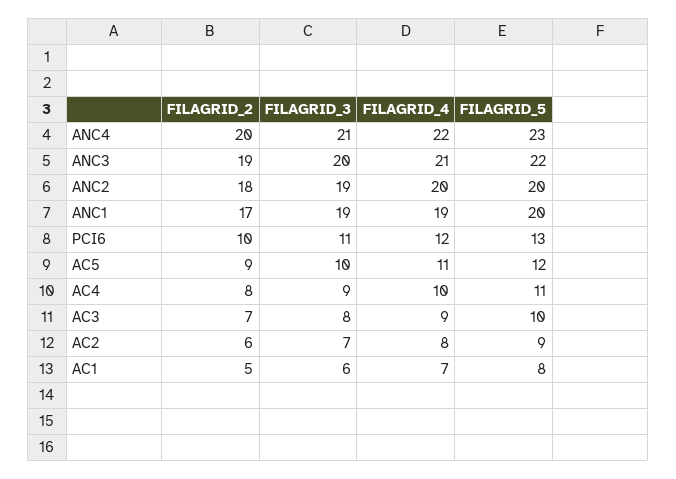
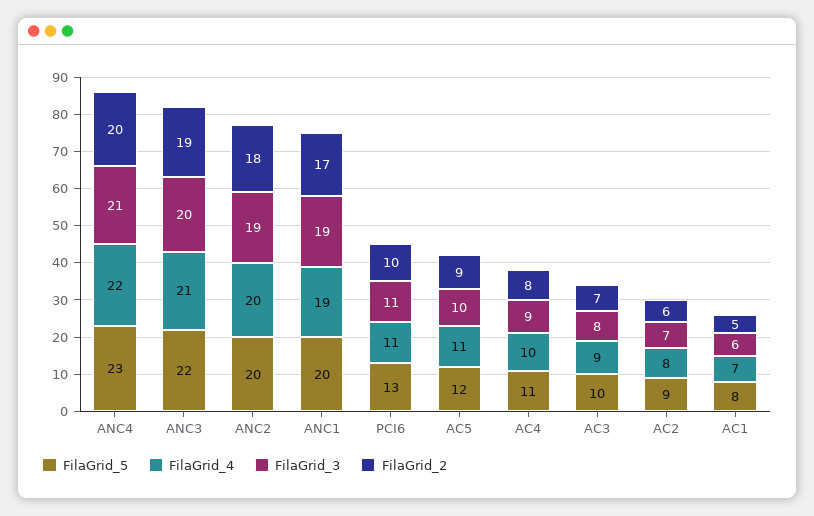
  {
    "FILAGRID_2": {
      "ANC4": 20,
      "ANC3": 19,
      "ANC2": 18,
      "ANC1": 17,
      "PCI6": 10,
      "AC5": 9,
      "AC4": 8,
      "AC3": 7,
      "AC2": 6,
      "AC1": 5
    },
    "FILAGRID_3": {
      "ANC4": 21,
      "ANC3": 20,
      "ANC2": 19,
      "ANC1": 19,
      "PCI6": 11,
      "AC5": 10,
      "AC4": 9,
      "AC3": 8,
      "AC2": 7,
      "AC1": 6
    },
    "FILAGRID_4": {
      "ANC4": 22,
      "ANC3": 21,
      "ANC2": 20,
      "ANC1": 19,
-     "PCI6": 12,
+     "PCI6": 11,
      "AC5": 11,
      "AC4": 10,
      "AC3": 9,
      "AC2": 8,
      "AC1": 7
    },
    "FILAGRID_5": {
      "ANC4": 23,
      "ANC3": 22,
      "ANC2": 20,
      "ANC1": 20,
      "PCI6": 13,
      "AC5": 12,
      "AC4": 11,
      "AC3": 10,
      "AC2": 9,
      "AC1": 8
    }
  }

